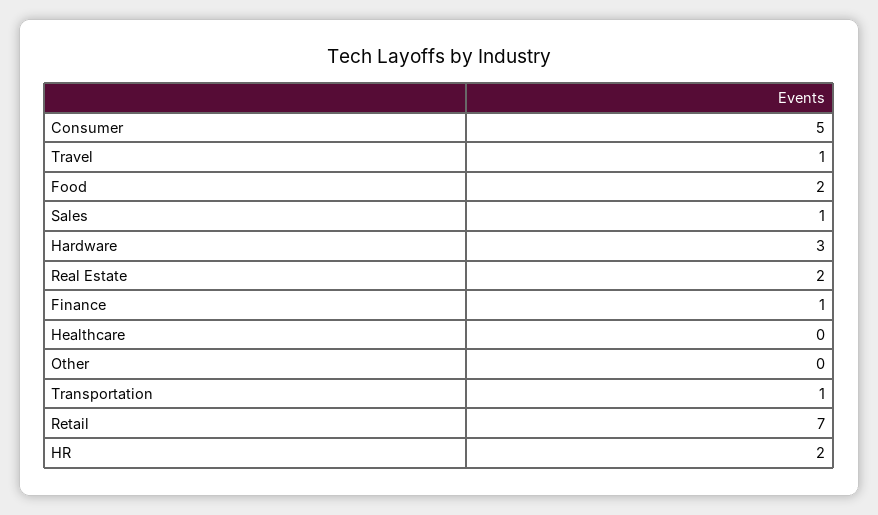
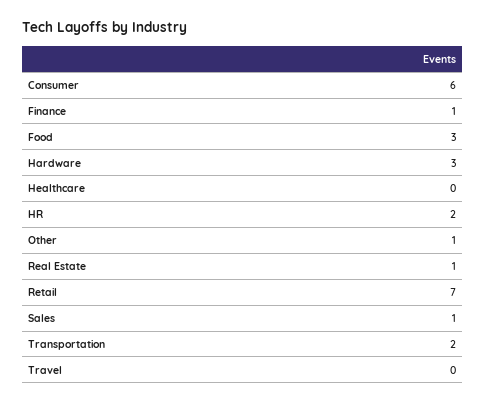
  {
-   "Consumer": 5,
+   "Consumer": 6,
-   "Travel": 1,
+   "Travel": 0,
-   "Food": 2,
+   "Food": 3,
    "Sales": 1,
    "Hardware": 3,
-   "Real Estate": 2,
+   "Real Estate": 1,
    "Finance": 1,
    "Healthcare": 0,
-   "Other": 0,
+   "Other": 1,
-   "Transportation": 1,
+   "Transportation": 2,
    "Retail": 7,
    "HR": 2
  }

